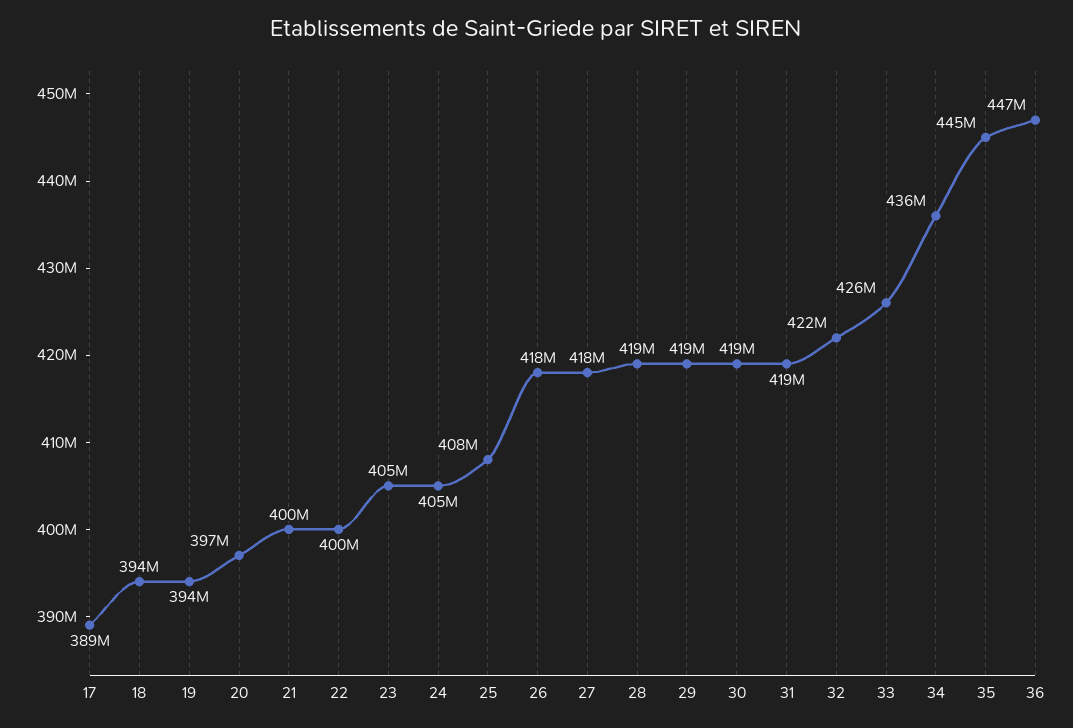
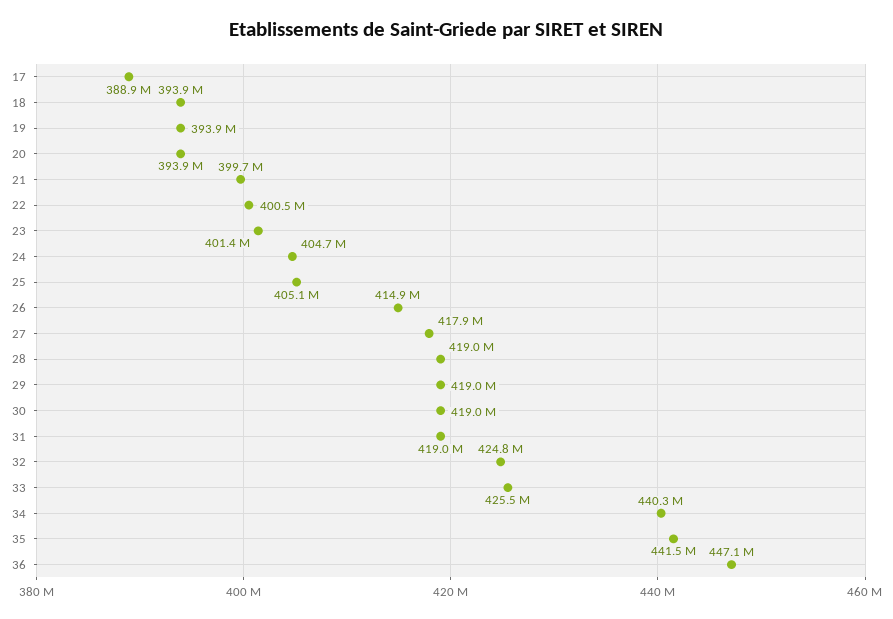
  {
    "17": 388900000,
    "18": 393900000,
    "19": 393900000,
-   "20": 397000000,
+   "20": 393900000,
    "21": 399700000,
    "22": 400500000,
-   "23": 405000000,
+   "23": 401400000,
    "24": 404700000,
-   "25": 408000000,
+   "25": 405100000,
-   "26": 418000000,
+   "26": 414900000,
    "27": 417900000,
    "28": 419000000,
    "29": 419000000,
    "30": 419000000,
    "31": 419000000,
-   "32": 422000000,
+   "32": 424800000,
    "33": 425500000,
-   "34": 436000000,
+   "34": 440300000,
-   "35": 445000000,
+   "35": 441500000,
    "36": 447100000
  }

